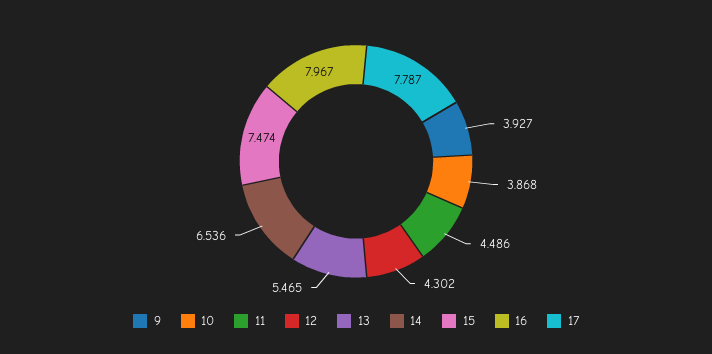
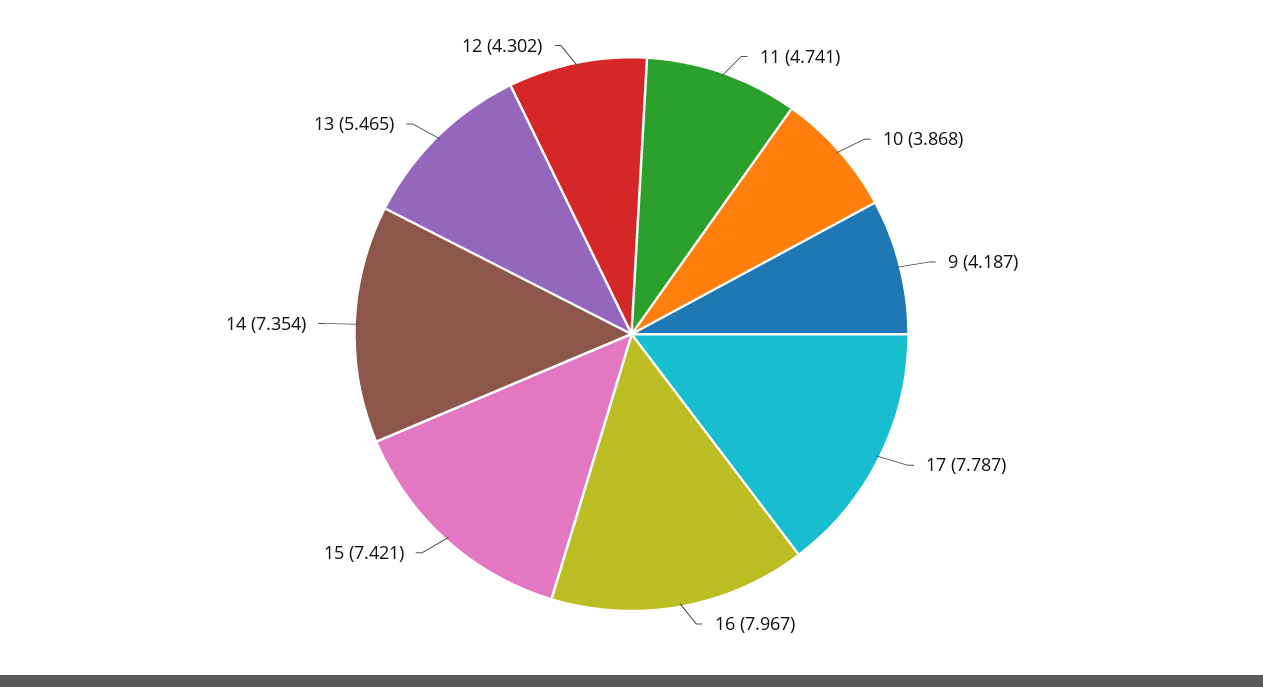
  {
-   "9": 3.927,
+   "9": 4.187,
    "10": 3.868,
-   "11": 4.486,
+   "11": 4.741,
    "12": 4.302,
    "13": 5.465,
-   "14": 6.536,
+   "14": 7.354,
-   "15": 7.474,
+   "15": 7.421,
    "16": 7.967,
    "17": 7.787
  }

